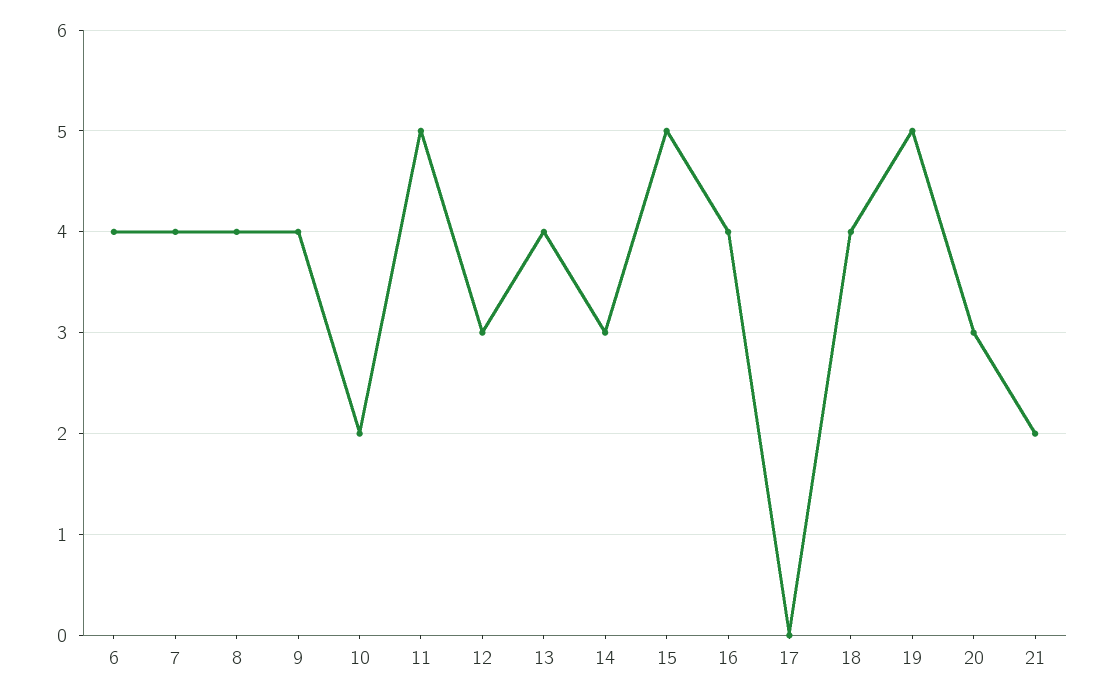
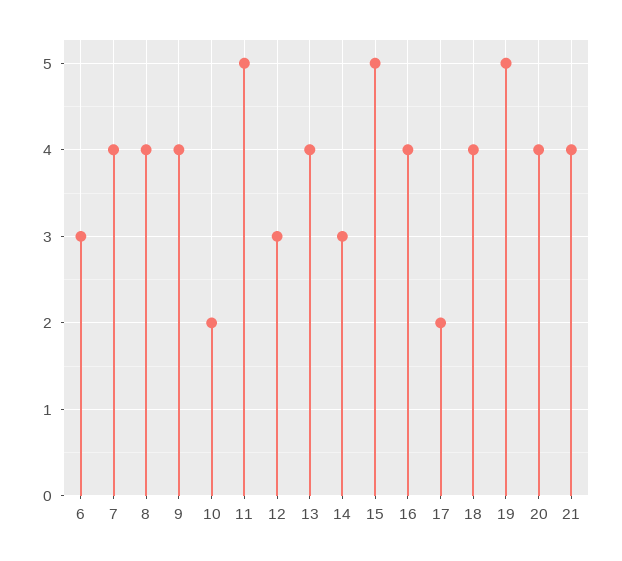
  {
-   "6": 4,
+   "6": 3,
    "7": 4,
    "8": 4,
    "9": 4,
    "10": 2,
    "11": 5,
    "12": 3,
    "13": 4,
    "14": 3,
    "15": 5,
    "16": 4,
-   "17": 0,
+   "17": 2,
    "18": 4,
    "19": 5,
-   "20": 3,
+   "20": 4,
-   "21": 2
+   "21": 4
  }

